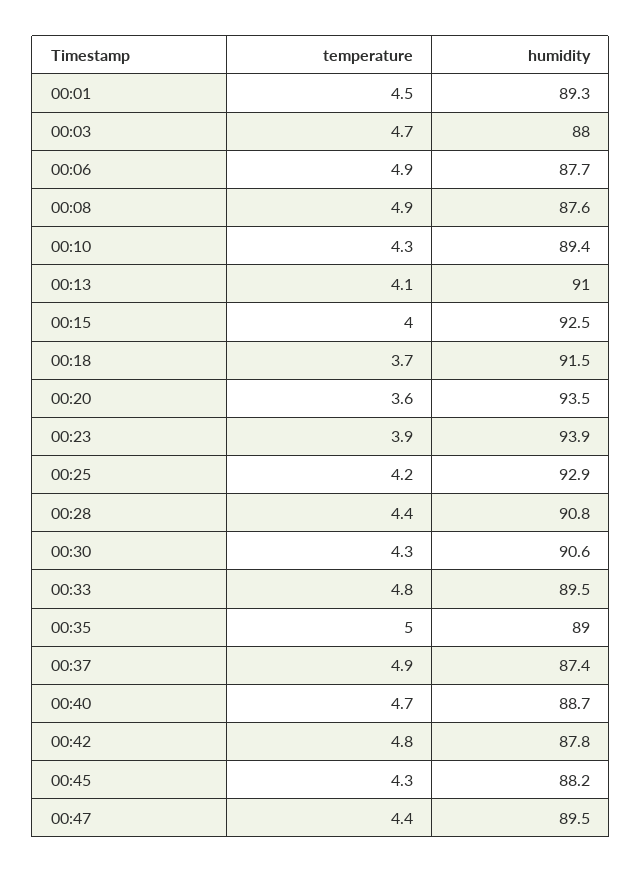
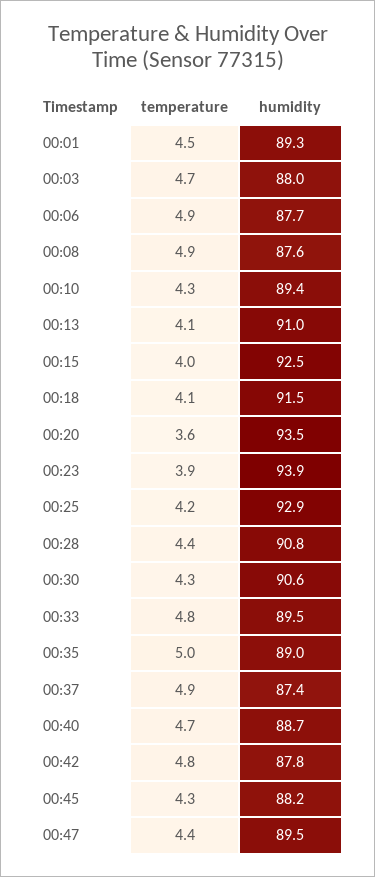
  {
    "temperature": {
      "00:01": 4.5,
      "00:03": 4.7,
      "00:06": 4.9,
      "00:08": 4.9,
      "00:10": 4.3,
      "00:13": 4.1,
      "00:15": 4,
-     "00:18": 3.7,
+     "00:18": 4.1,
      "00:20": 3.6,
      "00:23": 3.9,
      "00:25": 4.2,
      "00:28": 4.4,
      "00:30": 4.3,
      "00:33": 4.8,
      "00:35": 5,
      "00:37": 4.9,
      "00:40": 4.7,
      "00:42": 4.8,
      "00:45": 4.3,
      "00:47": 4.4
    },
    "humidity": {
      "00:01": 89.3,
      "00:03": 88,
      "00:06": 87.7,
      "00:08": 87.6,
      "00:10": 89.4,
      "00:13": 91,
      "00:15": 92.5,
      "00:18": 91.5,
      "00:20": 93.5,
      "00:23": 93.9,
      "00:25": 92.9,
      "00:28": 90.8,
      "00:30": 90.6,
      "00:33": 89.5,
      "00:35": 89,
      "00:37": 87.4,
      "00:40": 88.7,
      "00:42": 87.8,
      "00:45": 88.2,
      "00:47": 89.5
    }
  }

